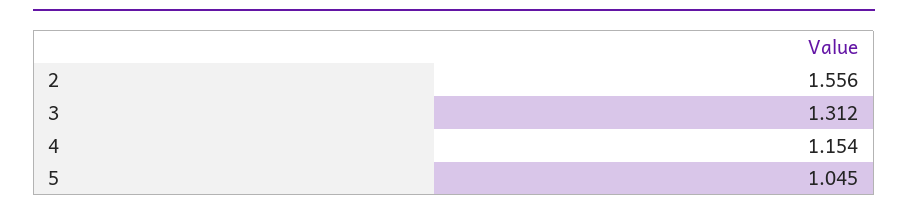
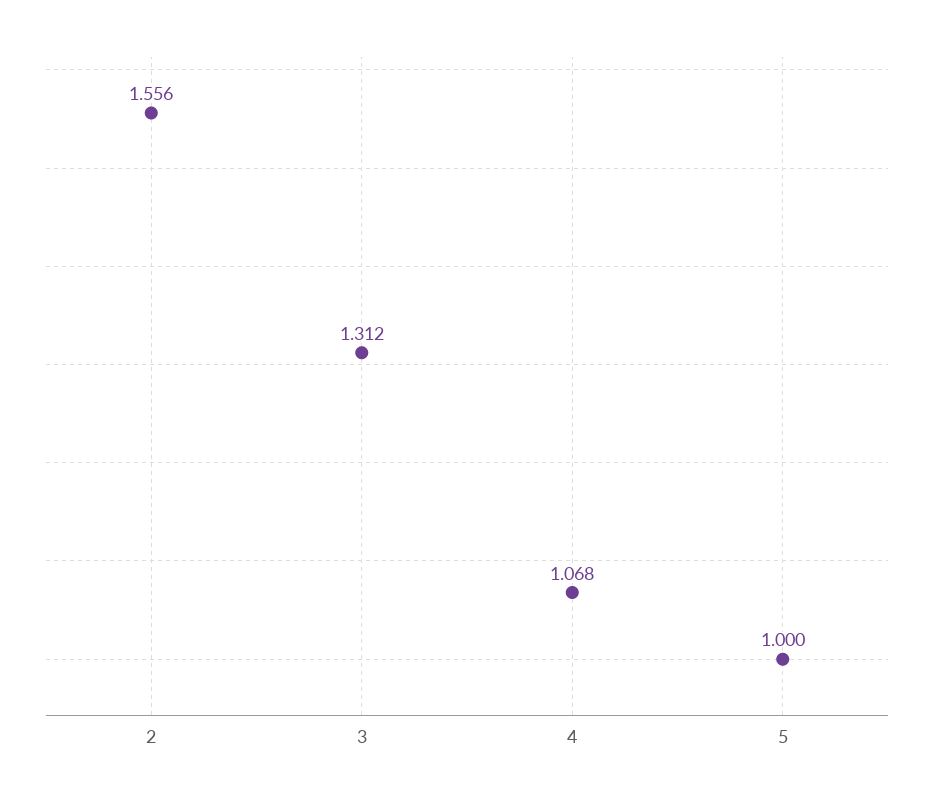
  {
    "2": 1.556,
    "3": 1.312,
-   "4": 1.154,
+   "4": 1.068,
-   "5": 1.045
+   "5": 1
  }

